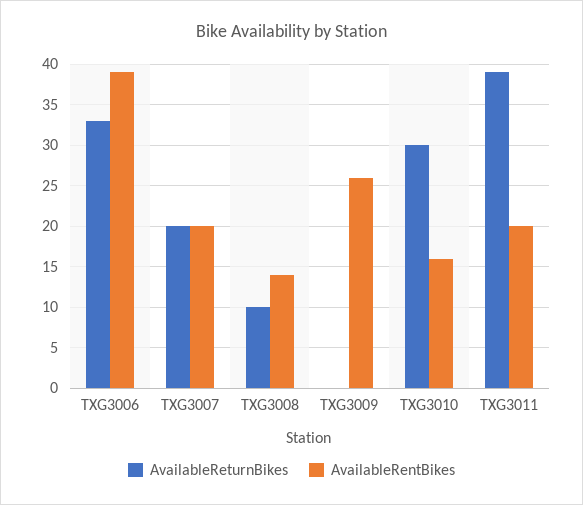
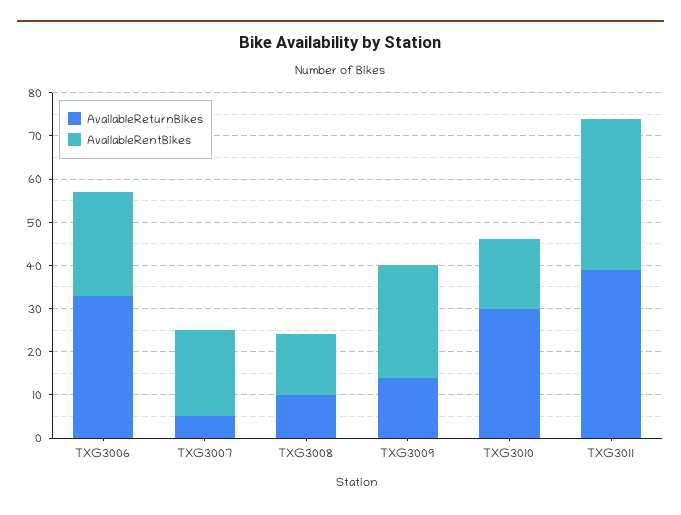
  {
    "AvailableReturnBikes": {
      "TXG3006": 33,
-     "TXG3007": 20,
+     "TXG3007": 5,
      "TXG3008": 10,
-     "TXG3009": 0,
+     "TXG3009": 15,
      "TXG3010": 30,
      "TXG3011": 39
    },
    "AvailableRentBikes": {
-     "TXG3006": 39,
+     "TXG3006": 25,
      "TXG3007": 20,
      "TXG3008": 14,
      "TXG3009": 26,
      "TXG3010": 16,
-     "TXG3011": 20
+     "TXG3011": 35
    }
  }

